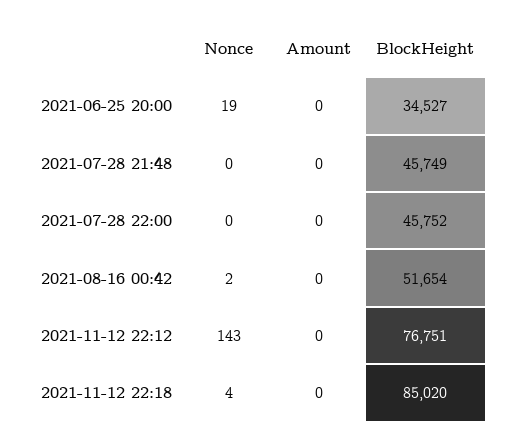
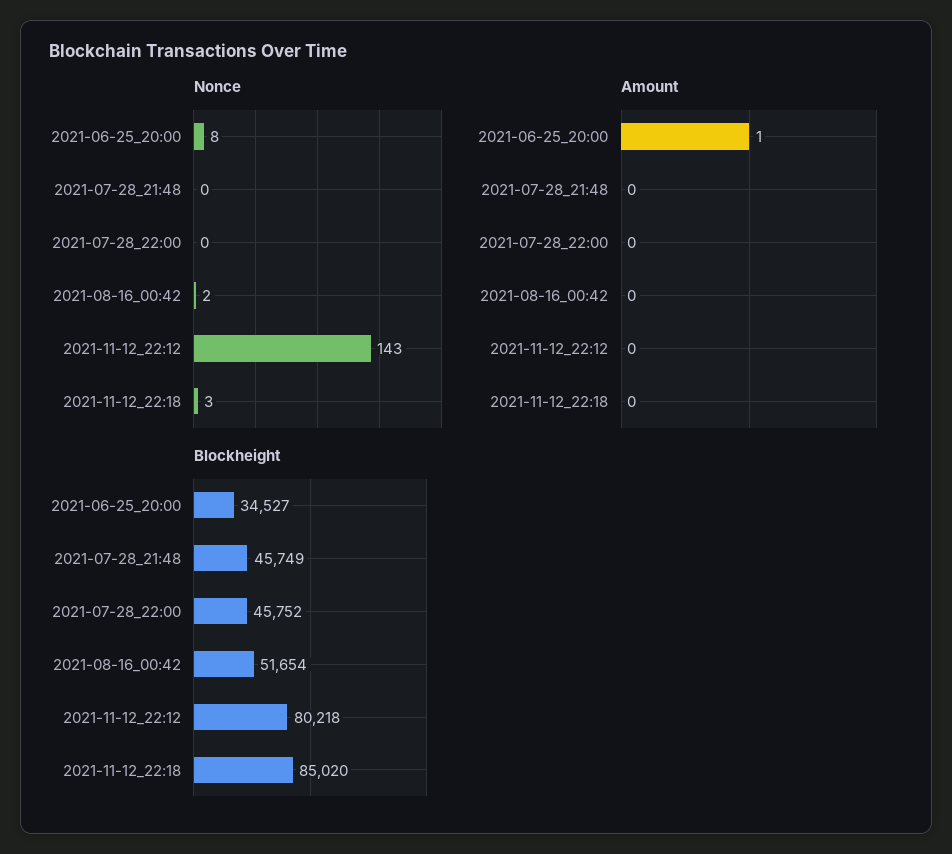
  {
    "Nonce": {
-     "2021-06-25 20:00": 19,
+     "2021-06-25 20:00": 8,
      "2021-07-28 21:48": 0,
      "2021-07-28 22:00": 0,
      "2021-08-16 00:42": 2,
      "2021-11-12 22:12": 143,
-     "2021-11-12 22:18": 4
+     "2021-11-12 22:18": 3
    },
    "Amount": {
-     "2021-06-25 20:00": 0,
+     "2021-06-25 20:00": 1,
      "2021-07-28 21:48": 0,
      "2021-07-28 22:00": 0,
      "2021-08-16 00:42": 0,
      "2021-11-12 22:12": 0,
      "2021-11-12 22:18": 0
    },
    "BlockHeight": {
      "2021-06-25 20:00": 34527,
      "2021-07-28 21:48": 45749,
      "2021-07-28 22:00": 45752,
      "2021-08-16 00:42": 51654,
-     "2021-11-12 22:12": 76751,
+     "2021-11-12 22:12": 80218,
      "2021-11-12 22:18": 85020
    }
  }

